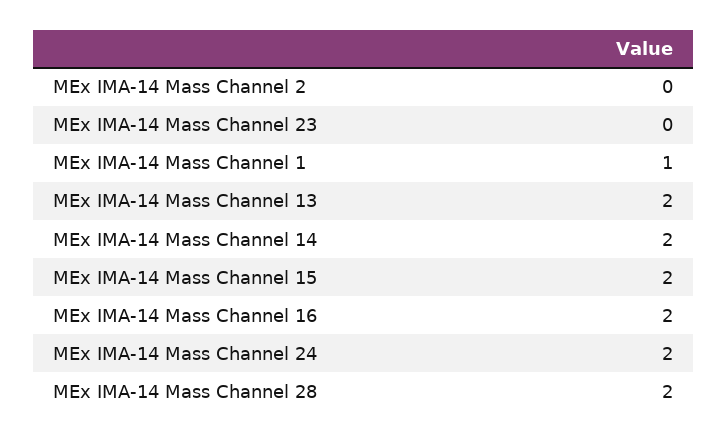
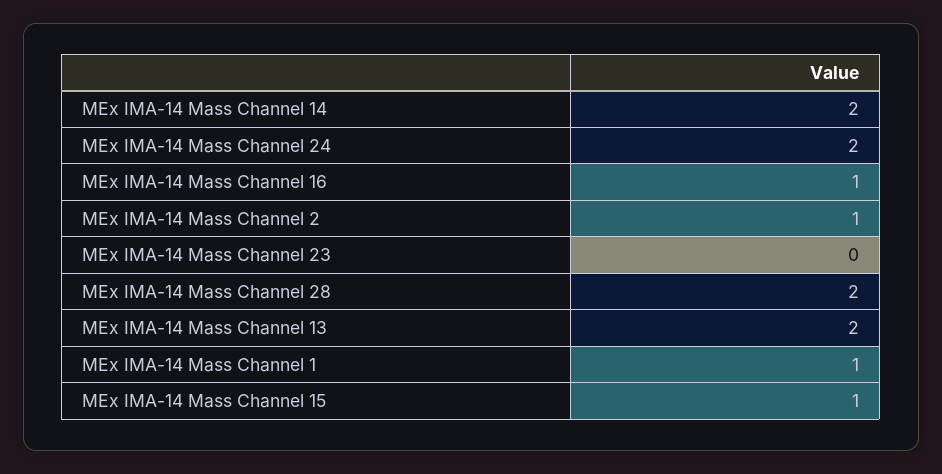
  {
-   "MEx IMA-14 Mass Channel 2": 0,
+   "MEx IMA-14 Mass Channel 2": 1,
    "MEx IMA-14 Mass Channel 23": 0,
    "MEx IMA-14 Mass Channel 1": 1,
    "MEx IMA-14 Mass Channel 13": 2,
    "MEx IMA-14 Mass Channel 14": 2,
-   "MEx IMA-14 Mass Channel 15": 2,
+   "MEx IMA-14 Mass Channel 15": 1,
-   "MEx IMA-14 Mass Channel 16": 2,
+   "MEx IMA-14 Mass Channel 16": 1,
    "MEx IMA-14 Mass Channel 24": 2,
    "MEx IMA-14 Mass Channel 28": 2
  }

